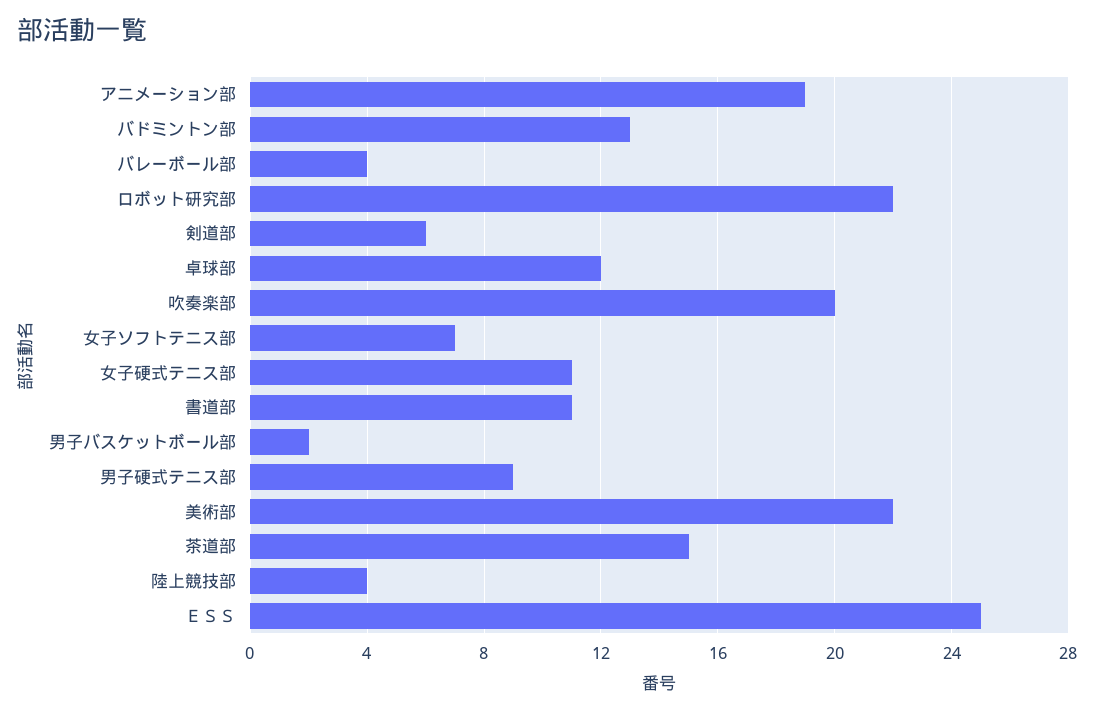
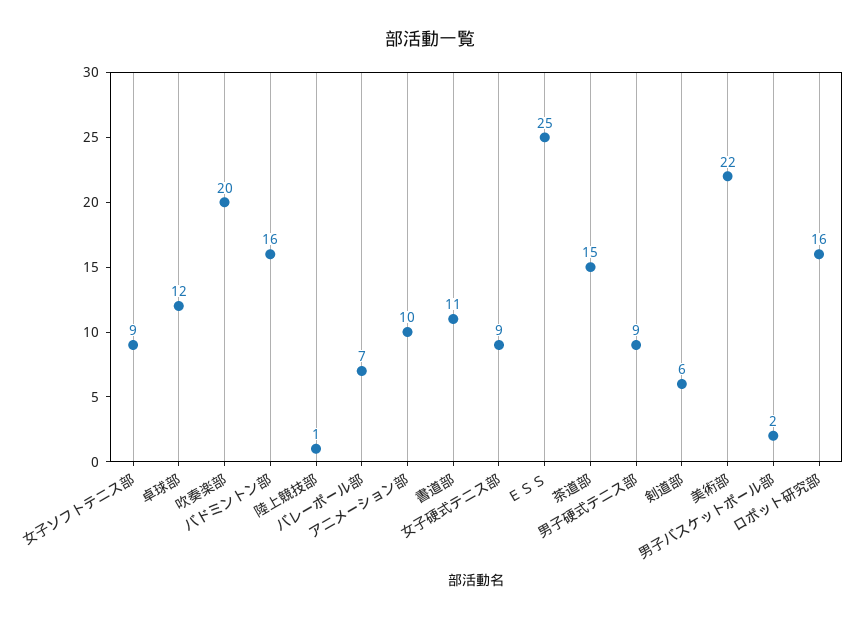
  {
-   "アニメーション部": 19,
+   "アニメーション部": 10,
-   "バドミントン部": 13,
+   "バドミントン部": 16,
-   "バレーボール部": 4,
+   "バレーボール部": 7,
-   "ロボット研究部": 22,
+   "ロボット研究部": 16,
    "剣道部": 6,
    "卓球部": 12,
    "吹奏楽部": 20,
-   "女子ソフトテニス部": 7,
+   "女子ソフトテニス部": 9,
-   "女子硬式テニス部": 11,
+   "女子硬式テニス部": 9,
    "書道部": 11,
    "男子バスケットボール部": 2,
    "男子硬式テニス部": 9,
    "美術部": 22,
    "茶道部": 15,
-   "陸上競技部": 4,
+   "陸上競技部": 1,
    "ＥＳＳ": 25
  }

